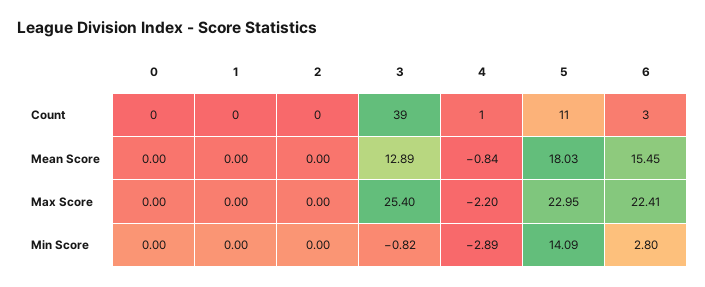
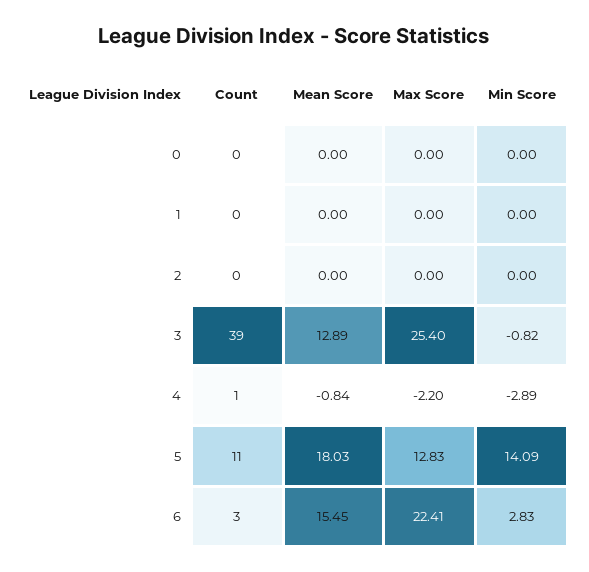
  {
    "0": {
      "Count": 0,
      "Mean Score": 0,
      "Max Score": 0,
      "Min Score": 0
    },
    "1": {
      "Count": 0,
      "Mean Score": 0,
      "Max Score": 0,
      "Min Score": 0
    },
    "2": {
      "Count": 0,
      "Mean Score": 0,
      "Max Score": 0,
      "Min Score": 0
    },
    "3": {
      "Count": 39,
      "Mean Score": 12.89,
      "Max Score": 25.4,
      "Min Score": -0.82
    },
    "4": {
      "Count": 1,
      "Mean Score": -0.84,
      "Max Score": -2.2,
      "Min Score": -2.89
    },
    "5": {
      "Count": 11,
      "Mean Score": 18.03,
-     "Max Score": 22.95,
+     "Max Score": 12.83,
      "Min Score": 14.09
    },
    "6": {
      "Count": 3,
      "Mean Score": 15.45,
      "Max Score": 22.41,
-     "Min Score": 2.8
+     "Min Score": 2.83
    }
  }

